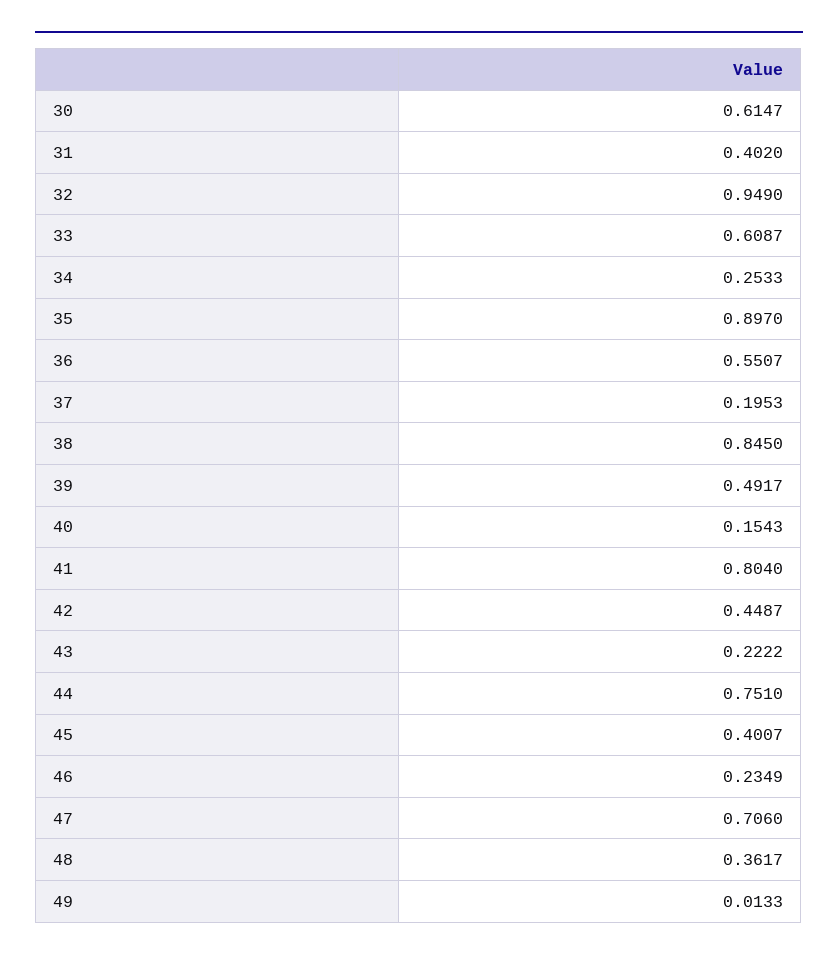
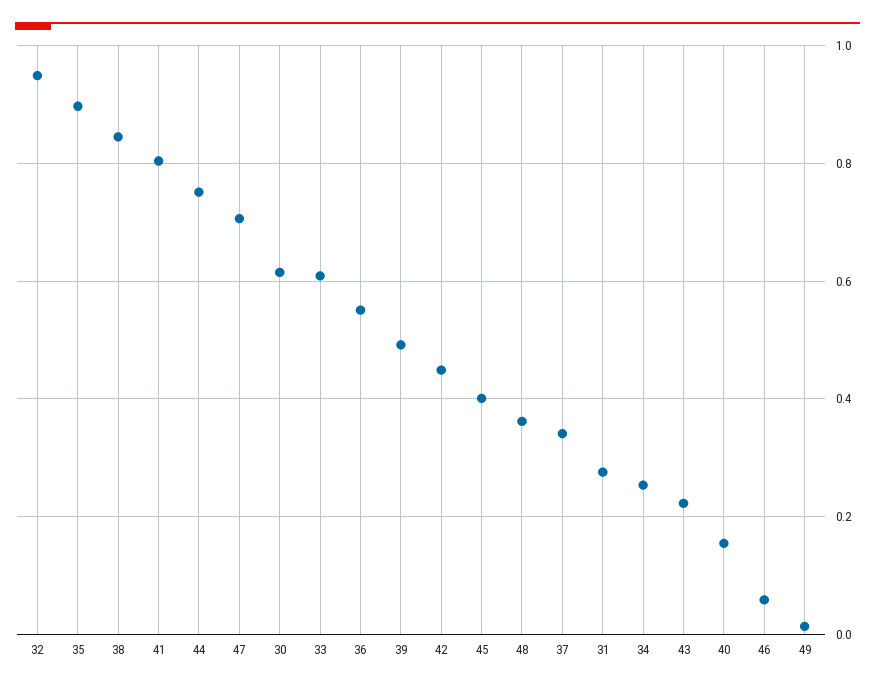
  {
    "30": 0.6147,
-   "31": 0.402,
+   "31": 0.28,
    "32": 0.949,
    "33": 0.6087,
    "34": 0.2533,
    "35": 0.897,
    "36": 0.5507,
-   "37": 0.1953,
+   "37": 0.34,
    "38": 0.845,
    "39": 0.4917,
    "40": 0.1543,
    "41": 0.804,
    "42": 0.4487,
    "43": 0.2222,
    "44": 0.751,
    "45": 0.4007,
-   "46": 0.2349,
+   "46": 0.06,
    "47": 0.706,
    "48": 0.3617,
    "49": 0.0133
  }

